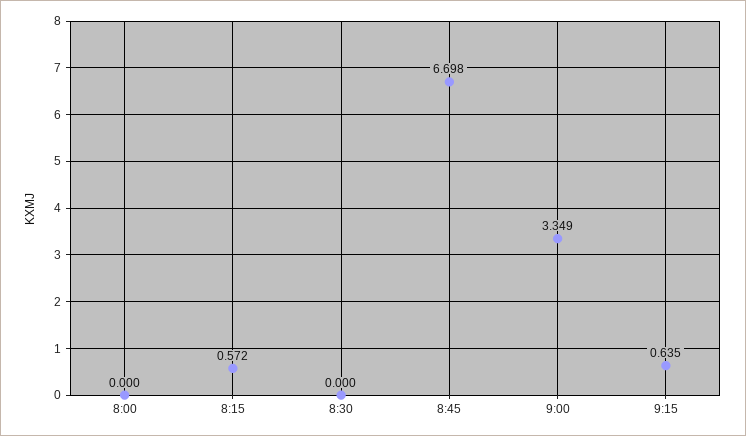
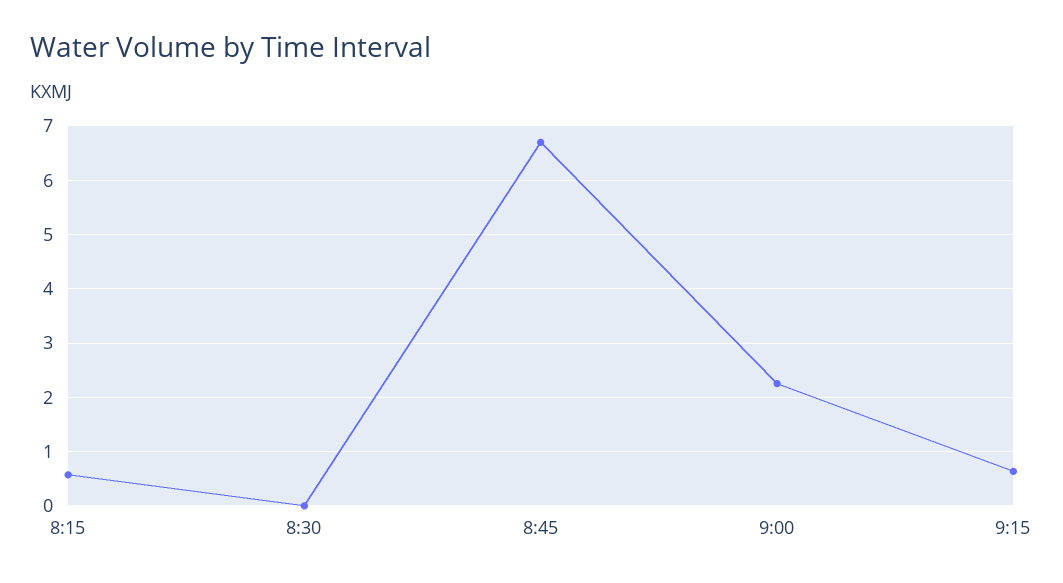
  {
-   "8:00": 0,
    "8:15": 0.572,
    "8:30": 0,
    "8:45": 6.698,
-   "9:00": 3.349,
+   "9:00": 2.2,
    "9:15": 0.635
  }

